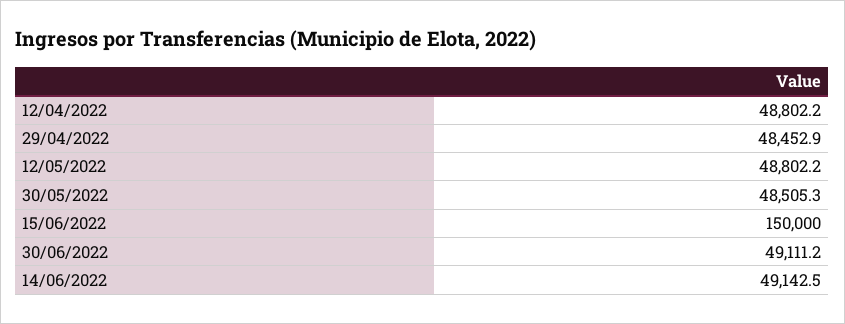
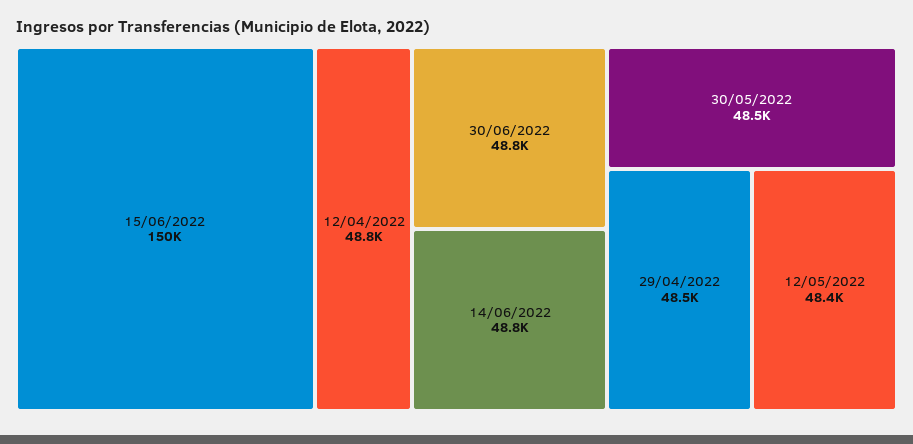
  {
    "12/04/2022": 48802.2,
    "29/04/2022": 48452.9,
-   "12/05/2022": 48802.2,
+   "12/05/2022": 48400,
    "30/05/2022": 48505.3,
    "15/06/2022": 150000,
-   "30/06/2022": 49111.2,
+   "30/06/2022": 48800,
-   "14/06/2022": 49142.5
+   "14/06/2022": 48800
  }

